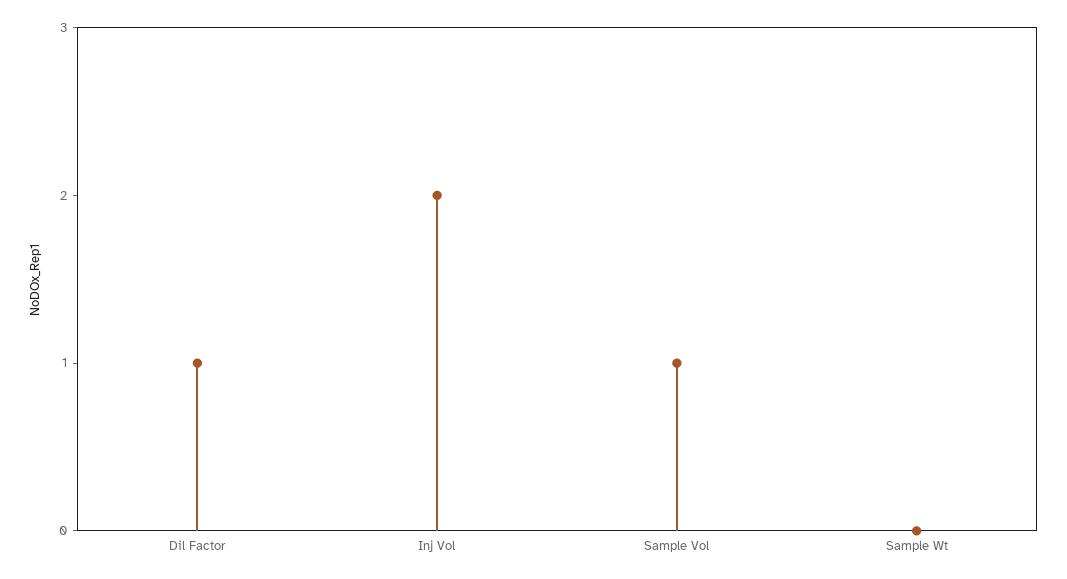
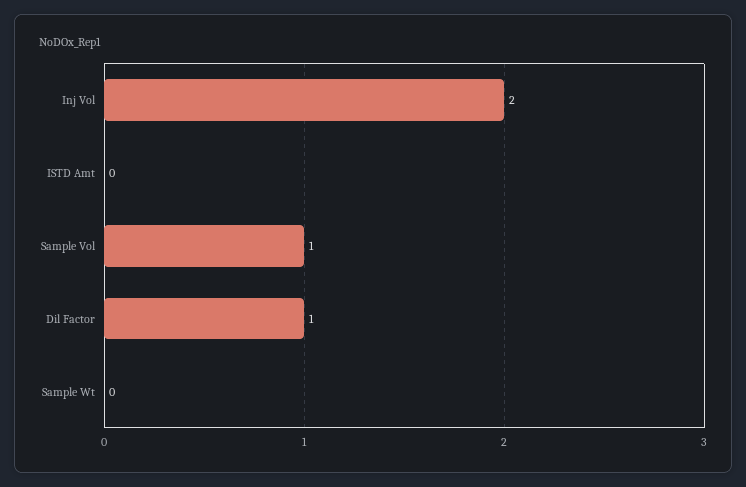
  {
    "Dil Factor": 1,
    "Inj Vol": 2,
    "Sample Vol": 1,
-   "Sample Wt": 0
+   "Sample Wt": 0,
+   "ISTD Amt": 0
  }

